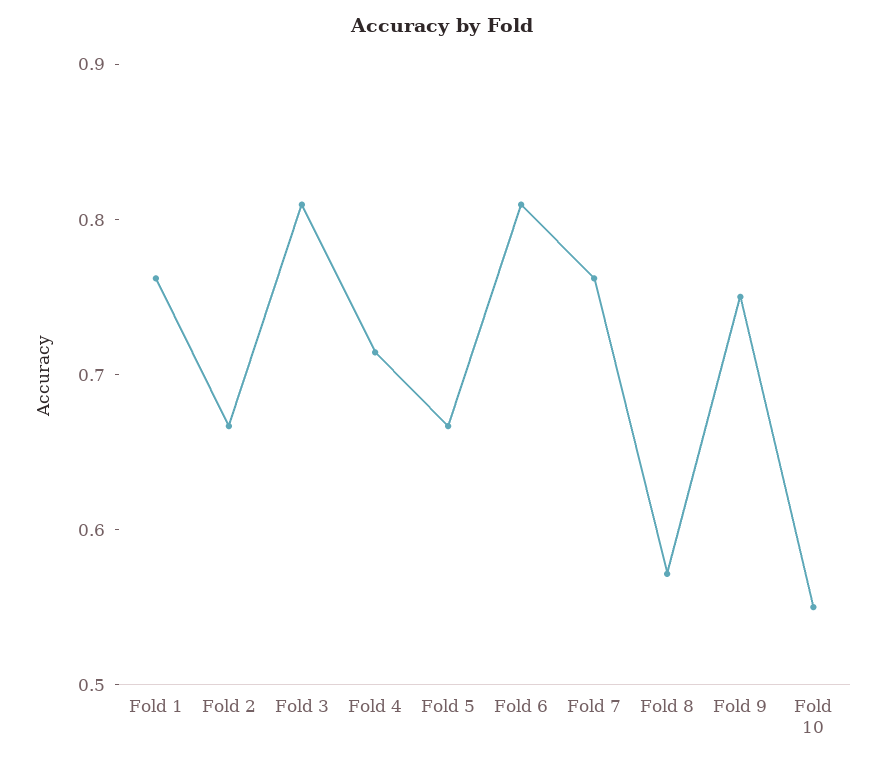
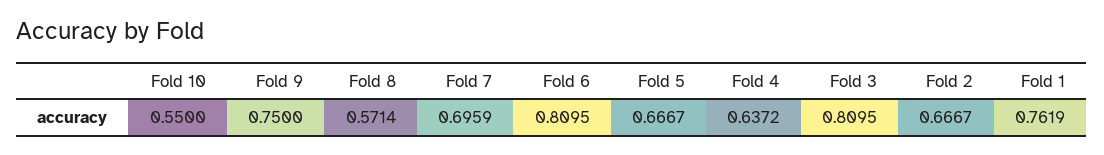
  {
    "Fold 1": 0.7619,
    "Fold 2": 0.6667,
    "Fold 3": 0.8095,
-   "Fold 4": 0.72,
+   "Fold 4": 0.6372,
    "Fold 5": 0.6667,
    "Fold 6": 0.8095,
-   "Fold 7": 0.76,
+   "Fold 7": 0.6959,
    "Fold 8": 0.5714,
    "Fold 9": 0.75,
    "Fold 10": 0.55
  }

